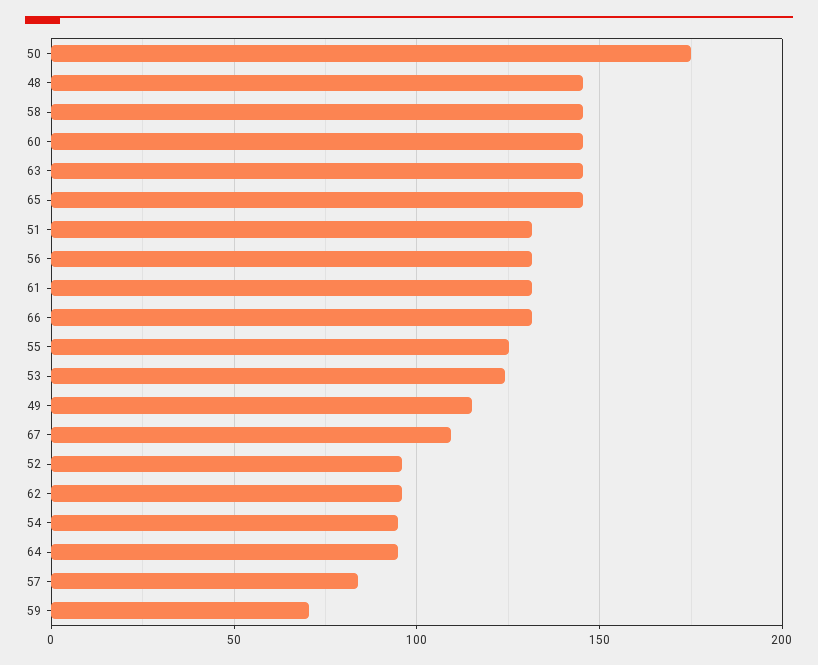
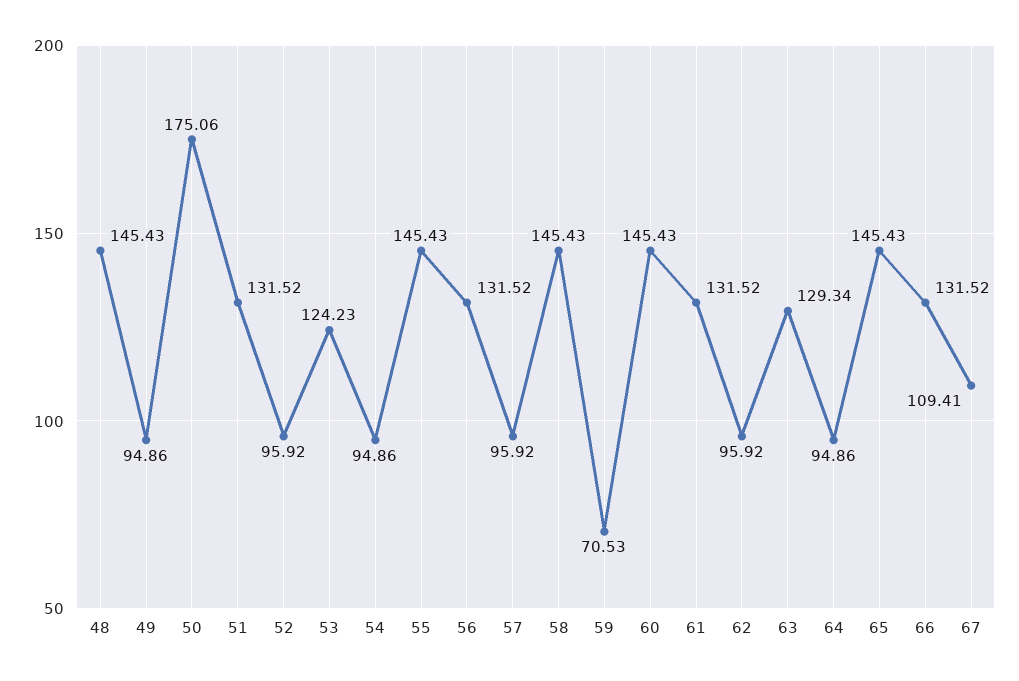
  {
    "50": 175.06,
    "48": 145.43,
    "58": 145.43,
    "60": 145.43,
-   "63": 145,
+   "63": 129.34,
    "65": 145.43,
    "51": 131.52,
    "56": 131.52,
    "61": 131.52,
    "66": 131.52,
-   "55": 125,
+   "55": 145.43,
    "53": 124.23,
-   "49": 115,
+   "49": 94.86,
    "67": 109.41,
    "52": 95.92,
    "62": 95.92,
    "54": 94.86,
    "64": 94.86,
-   "57": 85,
+   "57": 95.92,
    "59": 70.53
  }

